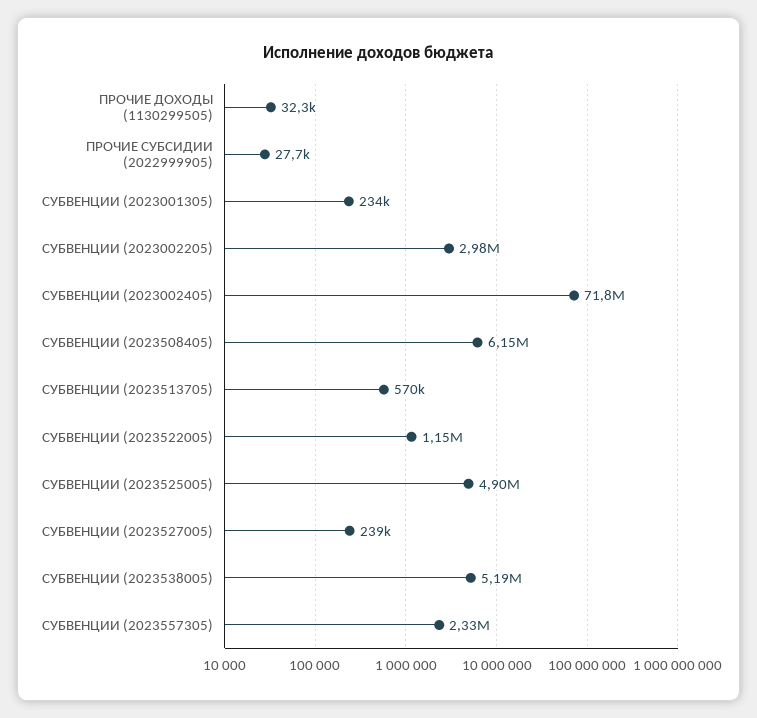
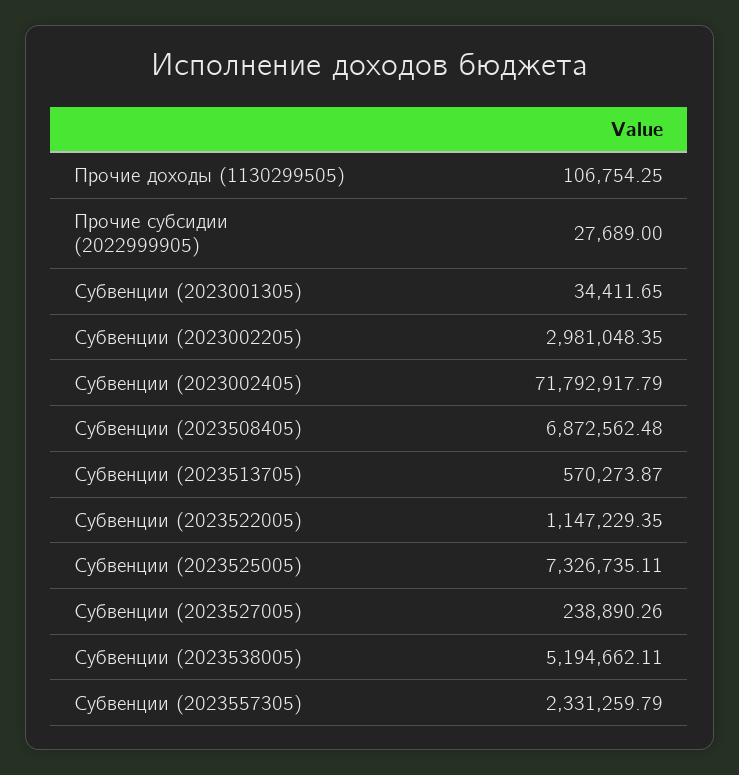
  {
-   "ПРОЧИЕ ДОХОДЫ (1130299505)": 32300,
+   "ПРОЧИЕ ДОХОДЫ (1130299505)": 106754.25,
    "ПРОЧИЕ СУБСИДИИ (2022999905)": 27689,
-   "СУБВЕНЦИИ (2023001305)": 234000,
+   "СУБВЕНЦИИ (2023001305)": 34411.65,
    "СУБВЕНЦИИ (2023002205)": 2981048.35,
    "СУБВЕНЦИИ (2023002405)": 71792917.79,
-   "СУБВЕНЦИИ (2023508405)": 6150000,
+   "СУБВЕНЦИИ (2023508405)": 6872562.48,
    "СУБВЕНЦИИ (2023513705)": 570273.87,
    "СУБВЕНЦИИ (2023522005)": 1147229.35,
-   "СУБВЕНЦИИ (2023525005)": 4900000,
+   "СУБВЕНЦИИ (2023525005)": 7326735.11,
    "СУБВЕНЦИИ (2023527005)": 238890.26,
    "СУБВЕНЦИИ (2023538005)": 5194662.11,
    "СУБВЕНЦИИ (2023557305)": 2331259.79
  }

